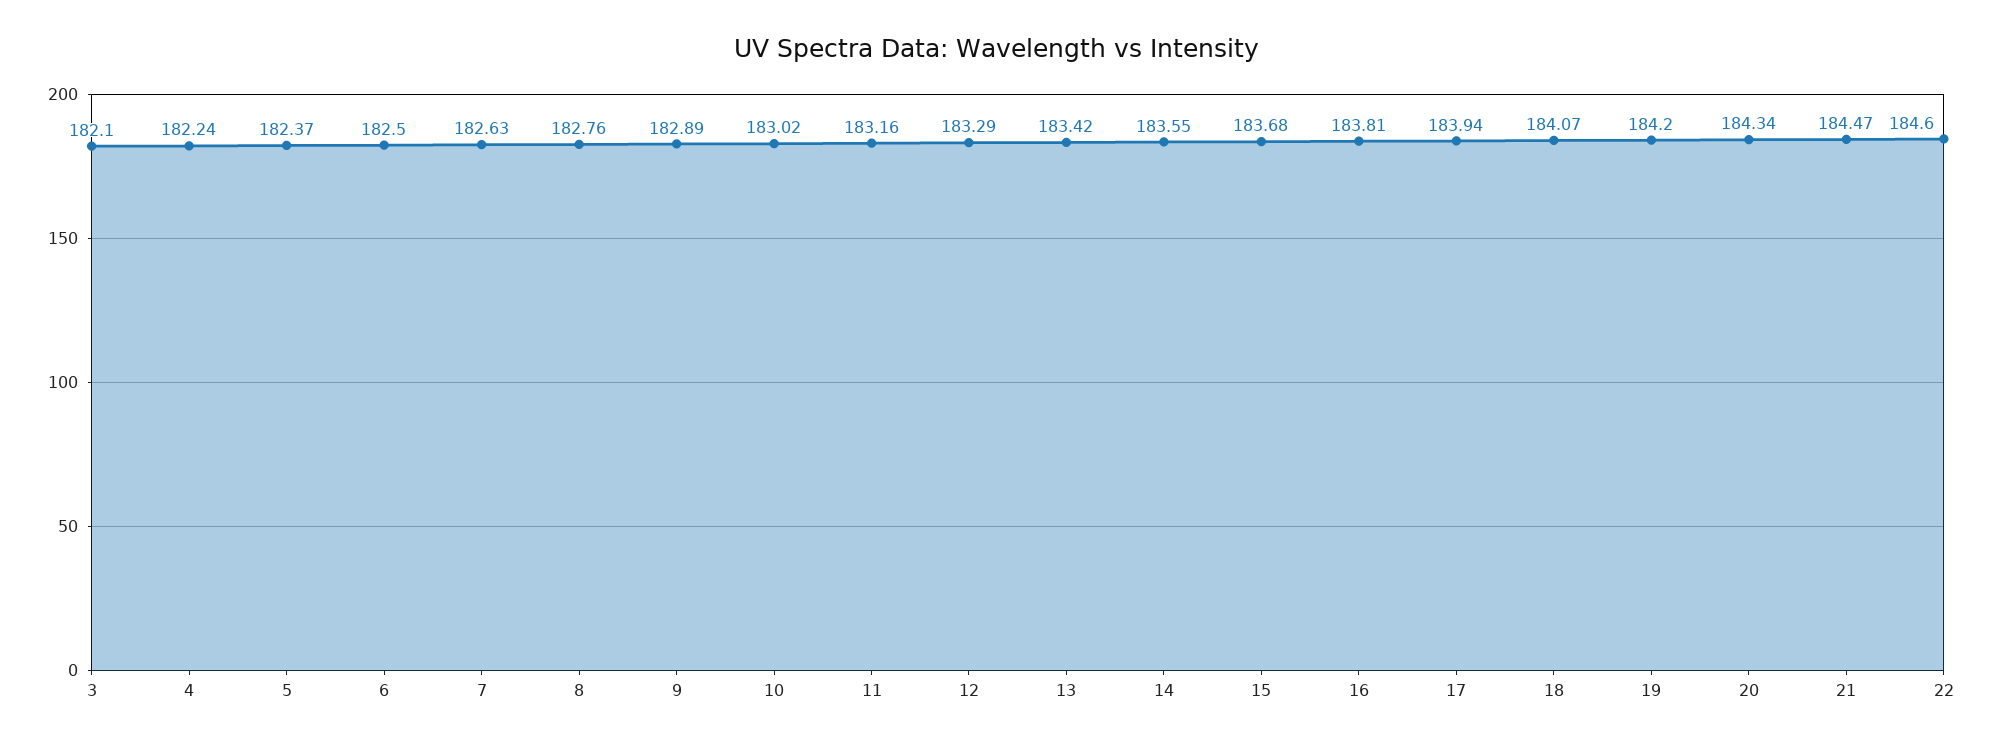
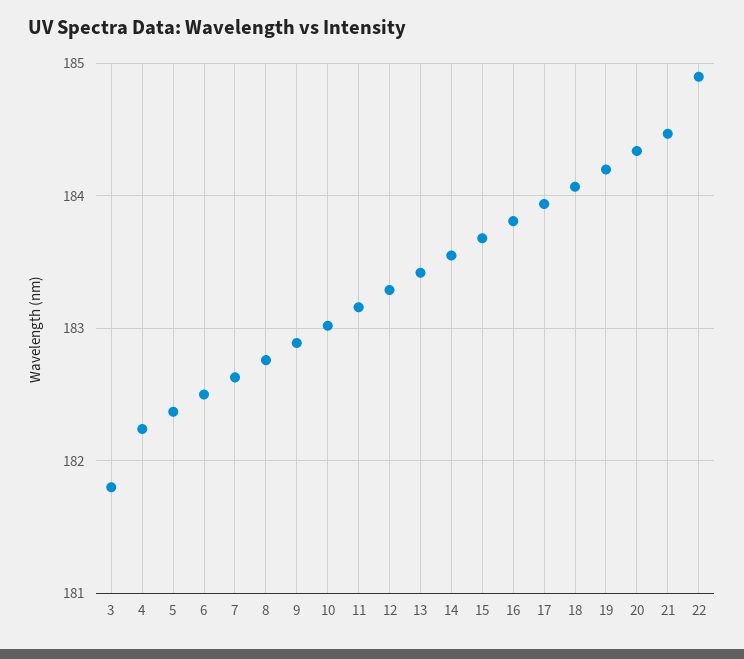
  {
-   "3": 182.1,
+   "3": 181.8,
    "4": 182.24,
    "5": 182.37,
    "6": 182.5,
    "7": 182.63,
    "8": 182.76,
    "9": 182.89,
    "10": 183.02,
    "11": 183.16,
    "12": 183.29,
    "13": 183.42,
    "14": 183.55,
    "15": 183.68,
    "16": 183.81,
    "17": 183.94,
    "18": 184.07,
    "19": 184.2,
    "20": 184.34,
    "21": 184.47,
-   "22": 184.6
+   "22": 184.9
  }

